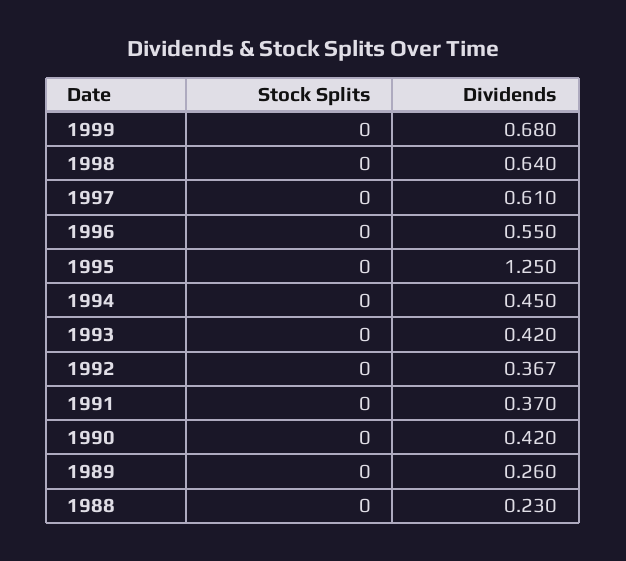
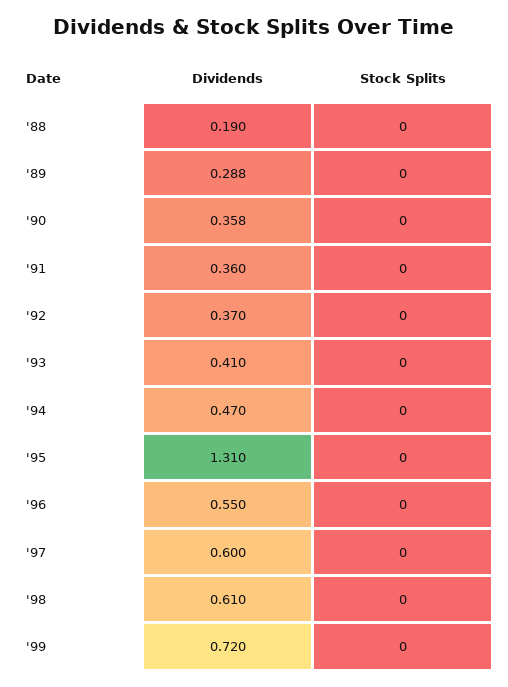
  {
    "Stock Splits": {
      "1999": 0,
      "1998": 0,
      "1997": 0,
      "1996": 0,
      "1995": 0,
      "1994": 0,
      "1993": 0,
      "1992": 0,
      "1991": 0,
      "1990": 0,
      "1989": 0,
      "1988": 0
    },
    "Dividends": {
-     "1999": 0.68,
+     "1999": 0.72,
-     "1998": 0.64,
+     "1998": 0.61,
-     "1997": 0.61,
+     "1997": 0.6,
      "1996": 0.55,
-     "1995": 1.25,
+     "1995": 1.31,
-     "1994": 0.45,
+     "1994": 0.47,
-     "1993": 0.42,
+     "1993": 0.41,
-     "1992": 0.367,
+     "1992": 0.37,
-     "1991": 0.37,
+     "1991": 0.36,
-     "1990": 0.42,
+     "1990": 0.358,
-     "1989": 0.26,
+     "1989": 0.288,
-     "1988": 0.23
+     "1988": 0.19
    }
  }

